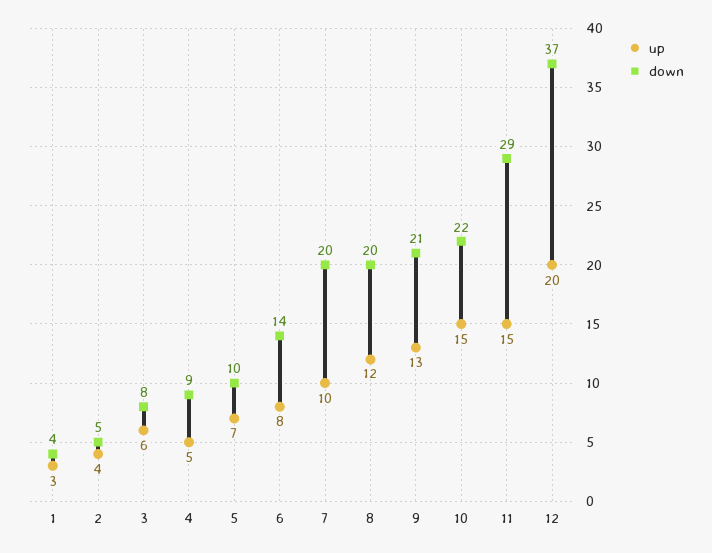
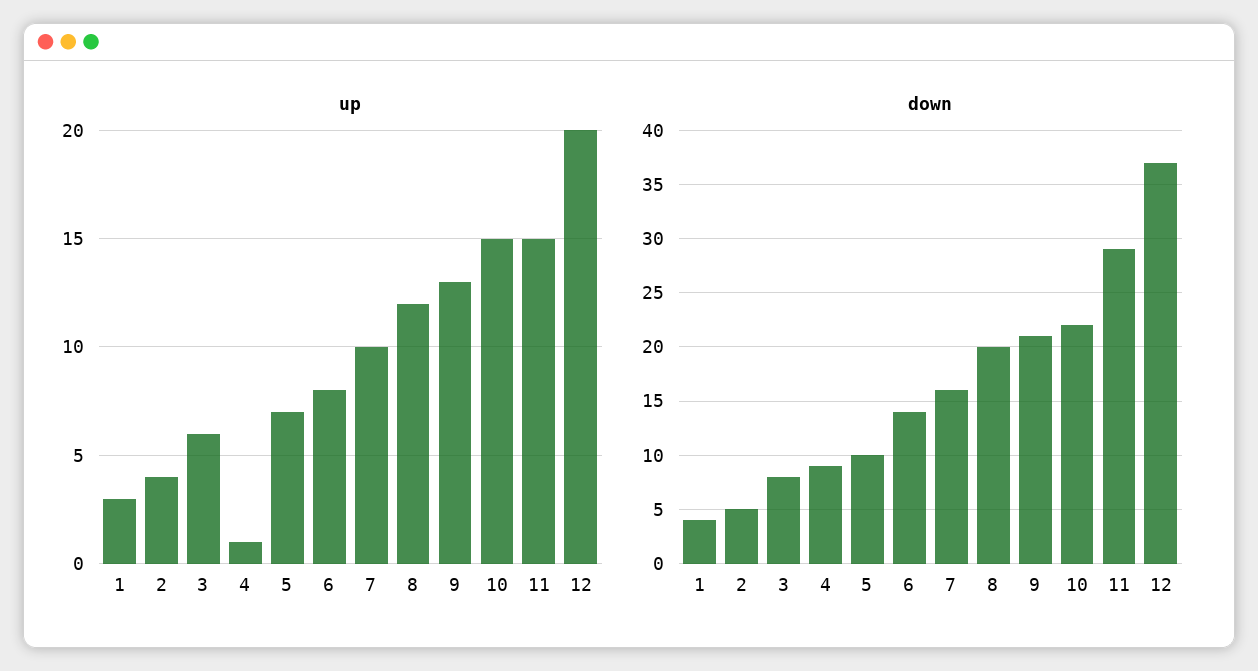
  {
    "up": {
      "1": 3,
      "2": 4,
      "3": 6,
-     "4": 5,
+     "4": 1,
      "5": 7,
      "6": 8,
      "7": 10,
      "8": 12,
      "9": 13,
      "10": 15,
      "11": 15,
      "12": 20
    },
    "down": {
      "1": 4,
      "2": 5,
      "3": 8,
      "4": 9,
      "5": 10,
      "6": 14,
-     "7": 20,
+     "7": 16,
      "8": 20,
      "9": 21,
      "10": 22,
      "11": 29,
      "12": 37
    }
  }

